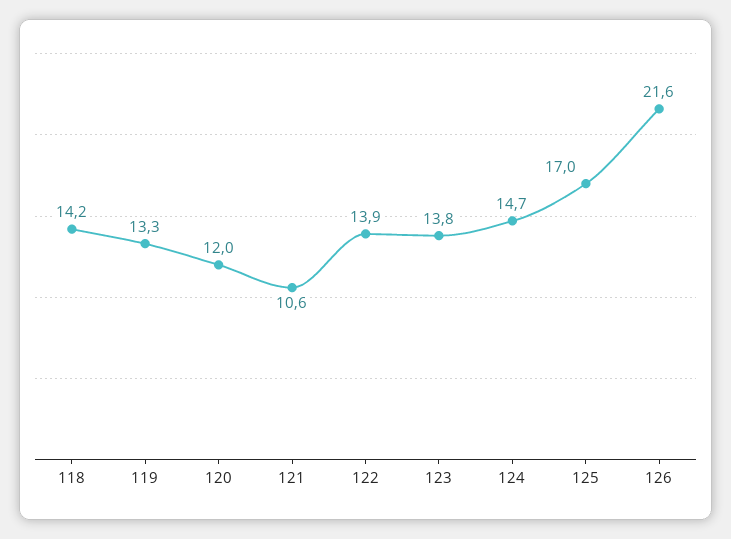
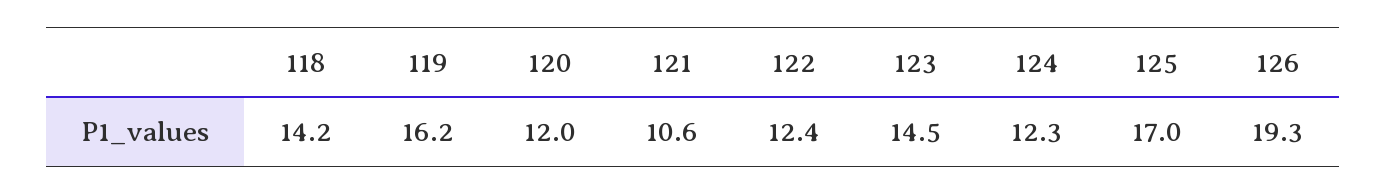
  {
    "118": 14.2,
-   "119": 13.3,
+   "119": 16.2,
    "120": 12,
    "121": 10.6,
-   "122": 13.9,
+   "122": 12.4,
-   "123": 13.8,
+   "123": 14.5,
-   "124": 14.7,
+   "124": 12.3,
    "125": 17,
-   "126": 21.6
+   "126": 19.3
  }

